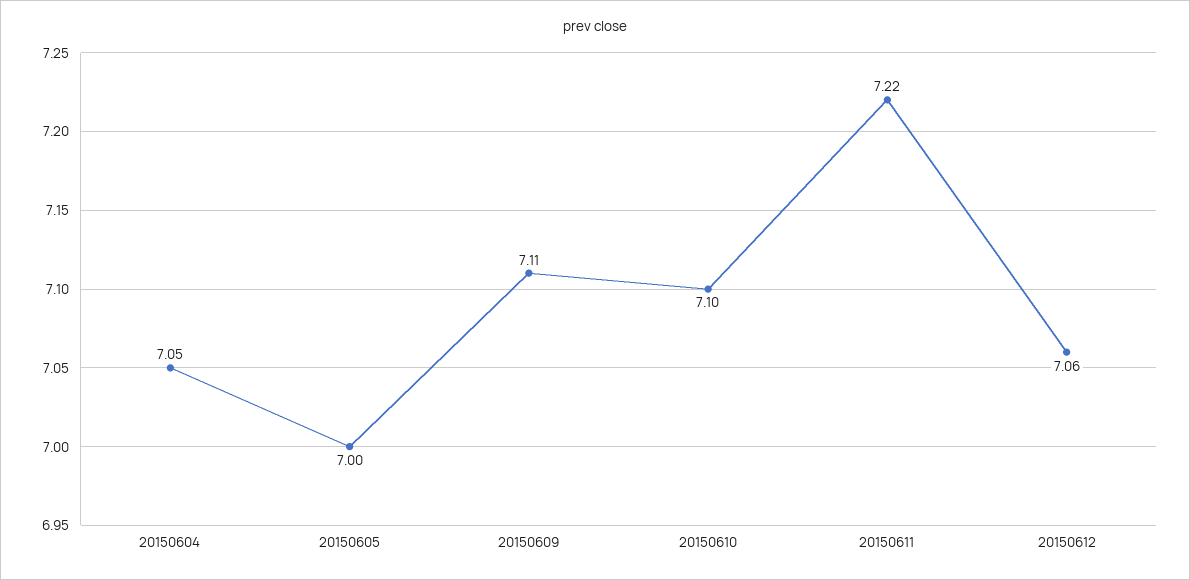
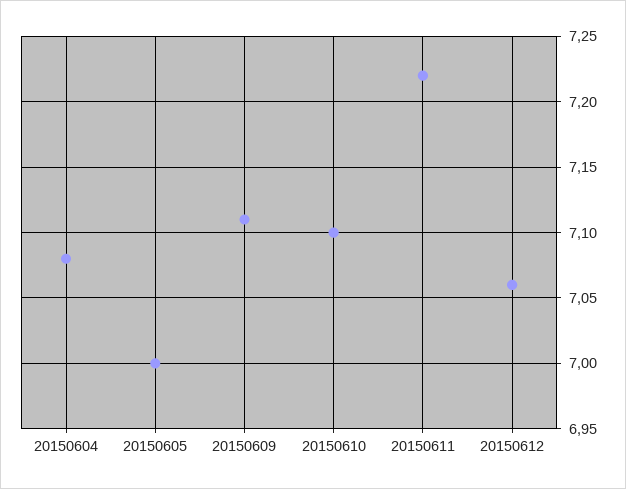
  {
-   "20150604": 7.05,
+   "20150604": 7.08,
    "20150605": 7,
    "20150609": 7.11,
    "20150610": 7.1,
    "20150611": 7.22,
    "20150612": 7.06
  }

